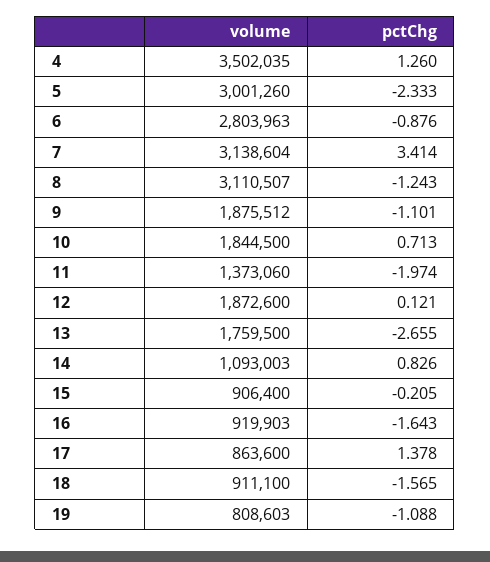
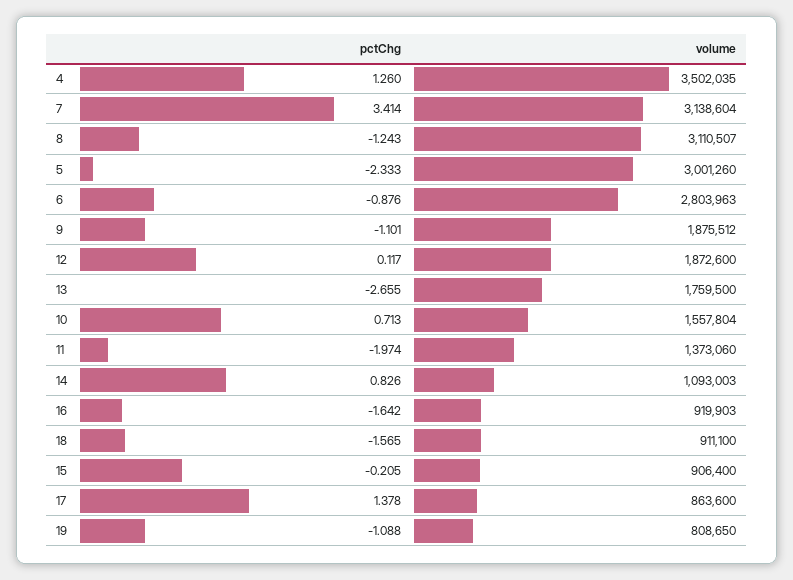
  {
    "volume": {
      "4": 3502035,
      "5": 3001260,
      "6": 2803963,
      "7": 3138604,
      "8": 3110507,
      "9": 1875512,
-     "10": 1844500,
+     "10": 1557804,
      "11": 1373060,
      "12": 1872600,
      "13": 1759500,
      "14": 1093003,
      "15": 906400,
      "16": 919903,
      "17": 863600,
      "18": 911100,
-     "19": 808603
+     "19": 808650
    },
    "pctChg": {
      "4": 1.26,
      "5": -2.333,
      "6": -0.876,
      "7": 3.414,
      "8": -1.243,
      "9": -1.101,
      "10": 0.713,
      "11": -1.974,
-     "12": 0.121,
+     "12": 0.117,
      "13": -2.655,
      "14": 0.826,
      "15": -0.205,
-     "16": -1.643,
+     "16": -1.642,
      "17": 1.378,
      "18": -1.565,
      "19": -1.088
    }
  }

